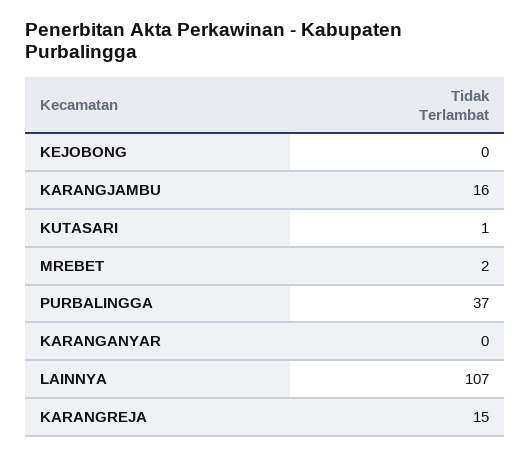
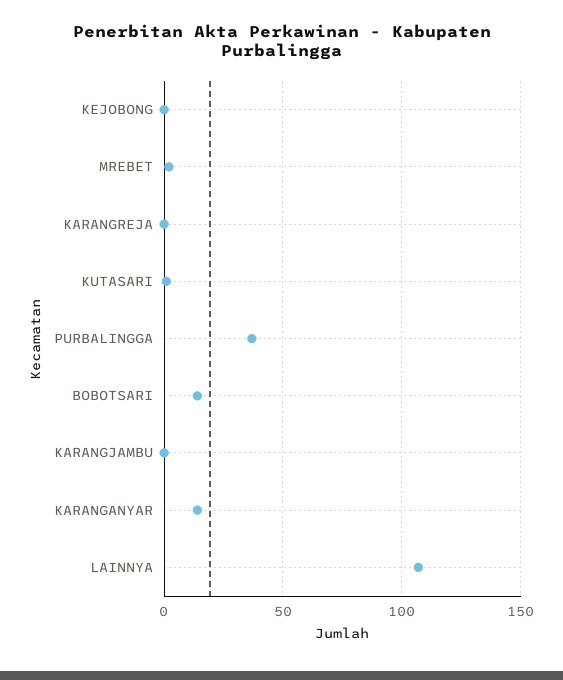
  {
    "KEJOBONG": 0,
-   "KARANGJAMBU": 16,
+   "KARANGJAMBU": 0,
    "KUTASARI": 1,
    "MREBET": 2,
    "PURBALINGGA": 37,
-   "KARANGANYAR": 0,
+   "KARANGANYAR": 15,
    "LAINNYA": 107,
-   "KARANGREJA": 15
+   "KARANGREJA": 0,
+   "BOBOTSARI": 15
  }

